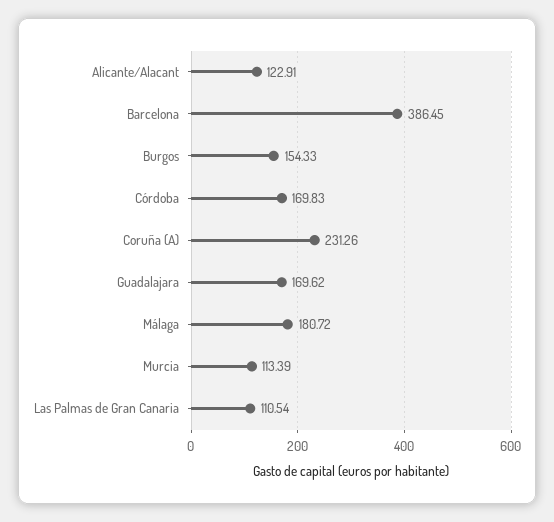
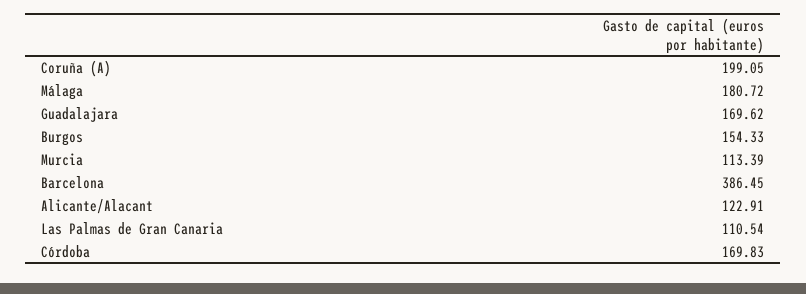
  {
    "Alicante/Alacant": 122.91,
    "Barcelona": 386.45,
    "Burgos": 154.33,
    "Córdoba": 169.83,
-   "Coruña (A)": 231.26,
+   "Coruña (A)": 199.05,
    "Guadalajara": 169.62,
    "Málaga": 180.72,
    "Murcia": 113.39,
    "Las Palmas de Gran Canaria": 110.54
  }

